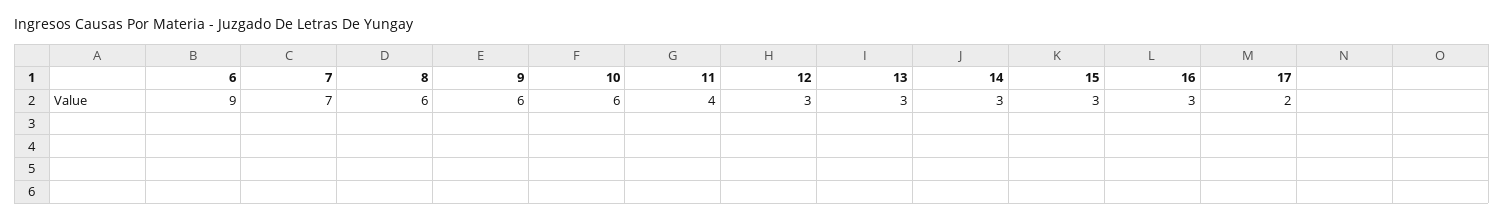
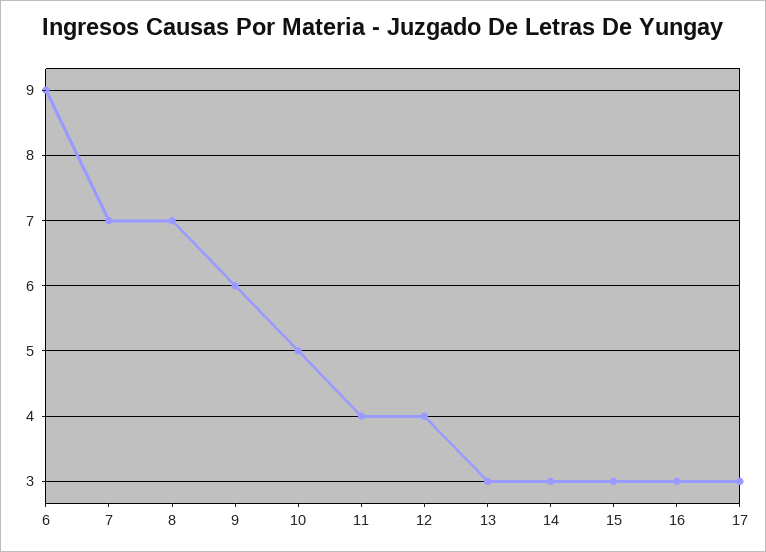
  {
    "6": 9,
    "7": 7,
-   "8": 6,
+   "8": 7,
    "9": 6,
-   "10": 6,
+   "10": 5,
    "11": 4,
-   "12": 3,
+   "12": 4,
    "13": 3,
    "14": 3,
    "15": 3,
    "16": 3,
-   "17": 2
+   "17": 3
  }

